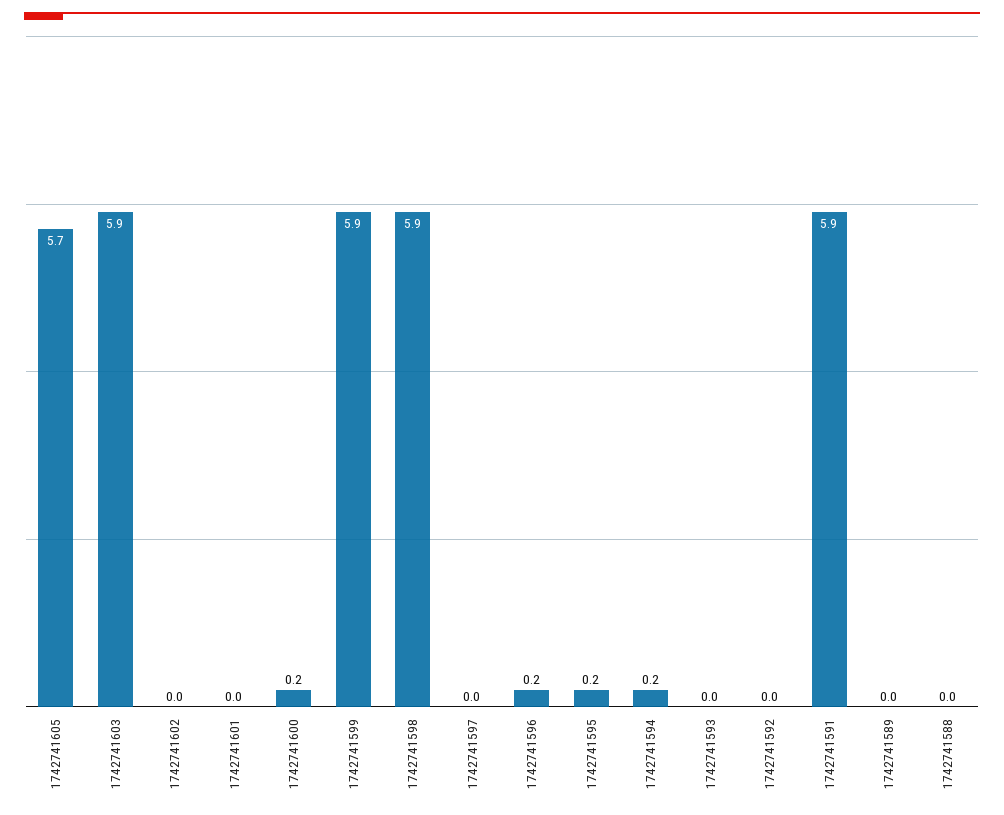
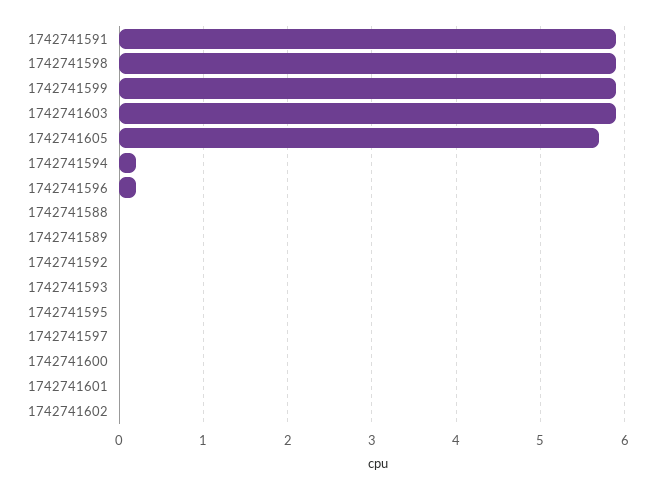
  {
    "1742741605": 5.7,
    "1742741603": 5.9,
    "1742741602": 0,
    "1742741601": 0,
-   "1742741600": 0.2,
+   "1742741600": 0,
    "1742741599": 5.9,
    "1742741598": 5.9,
    "1742741597": 0,
    "1742741596": 0.2,
-   "1742741595": 0.2,
+   "1742741595": 0,
    "1742741594": 0.2,
    "1742741593": 0,
    "1742741592": 0,
    "1742741591": 5.9,
    "1742741589": 0,
    "1742741588": 0
  }

